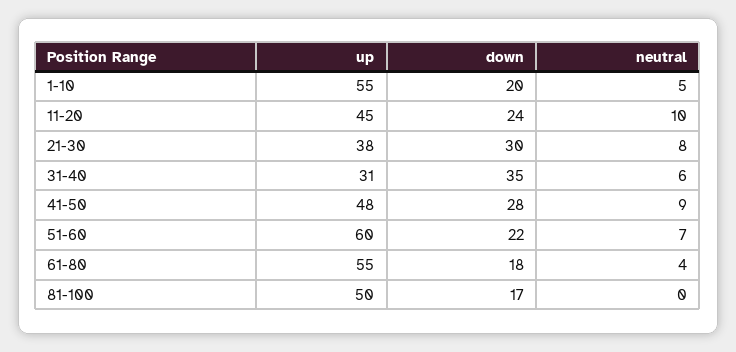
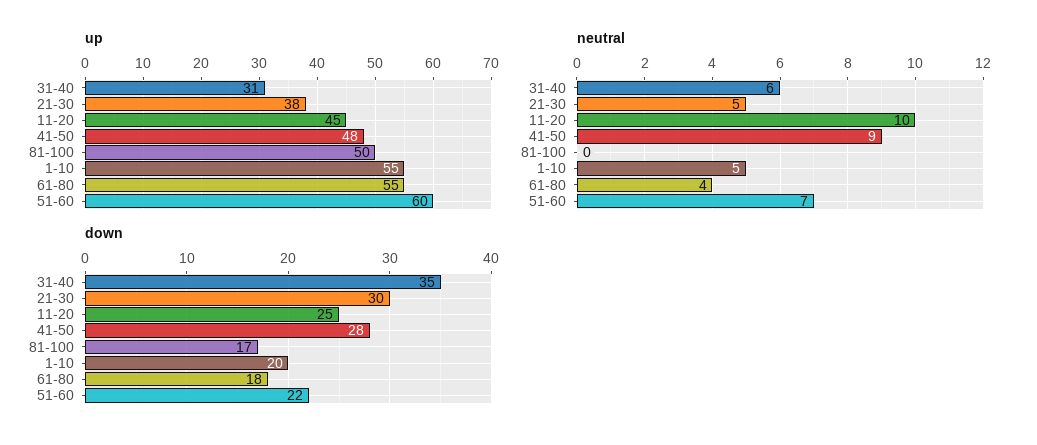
  {
    "up": {
      "1-10": 55,
      "11-20": 45,
      "21-30": 38,
      "31-40": 31,
      "41-50": 48,
      "51-60": 60,
      "61-80": 55,
      "81-100": 50
    },
    "down": {
      "1-10": 20,
-     "11-20": 24,
+     "11-20": 25,
      "21-30": 30,
      "31-40": 35,
      "41-50": 28,
      "51-60": 22,
      "61-80": 18,
      "81-100": 17
    },
    "neutral": {
      "1-10": 5,
      "11-20": 10,
-     "21-30": 8,
+     "21-30": 5,
      "31-40": 6,
      "41-50": 9,
      "51-60": 7,
      "61-80": 4,
      "81-100": 0
    }
  }

